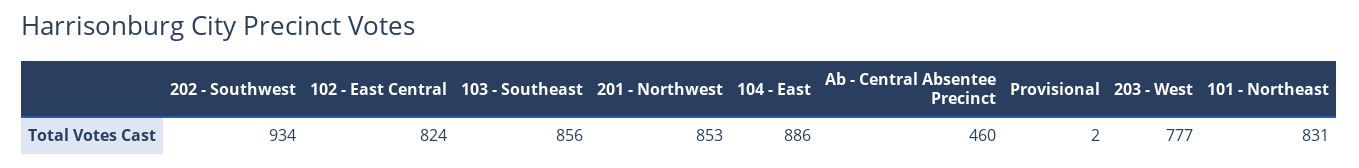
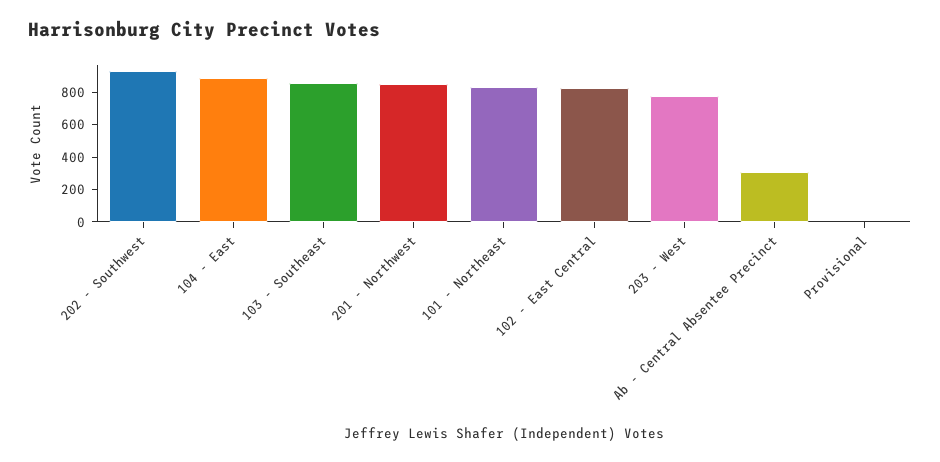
  {
    "202 - Southwest": 934,
    "102 - East Central": 824,
    "103 - Southeast": 856,
    "201 - Northwest": 853,
    "104 - East": 886,
-   "Ab - Central Absentee Precinct": 460,
+   "Ab - Central Absentee Precinct": 300,
    "Provisional": 2,
    "203 - West": 777,
    "101 - Northeast": 831
  }

